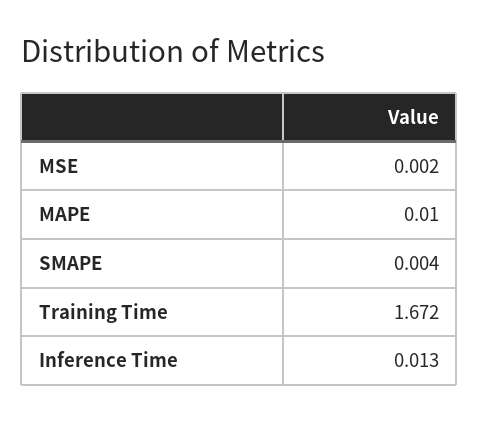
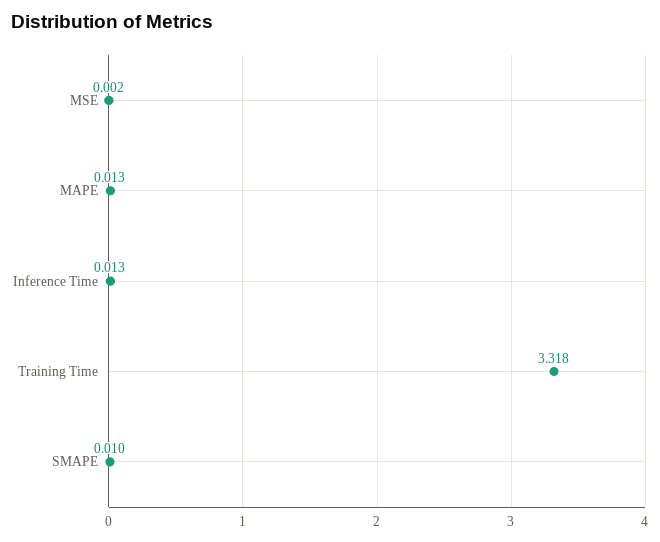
  {
    "MSE": 0.002,
-   "MAPE": 0.01,
+   "MAPE": 0.013,
-   "SMAPE": 0.004,
+   "SMAPE": 0.01,
-   "Training Time": 1.672,
+   "Training Time": 3.318,
    "Inference Time": 0.013
  }

